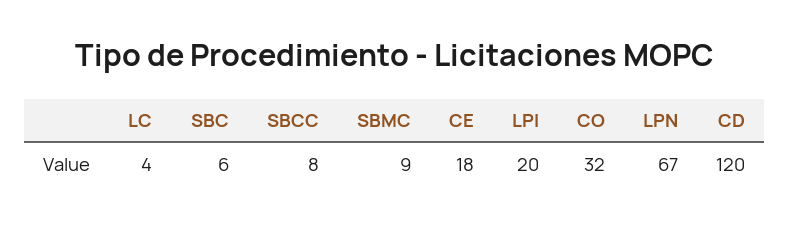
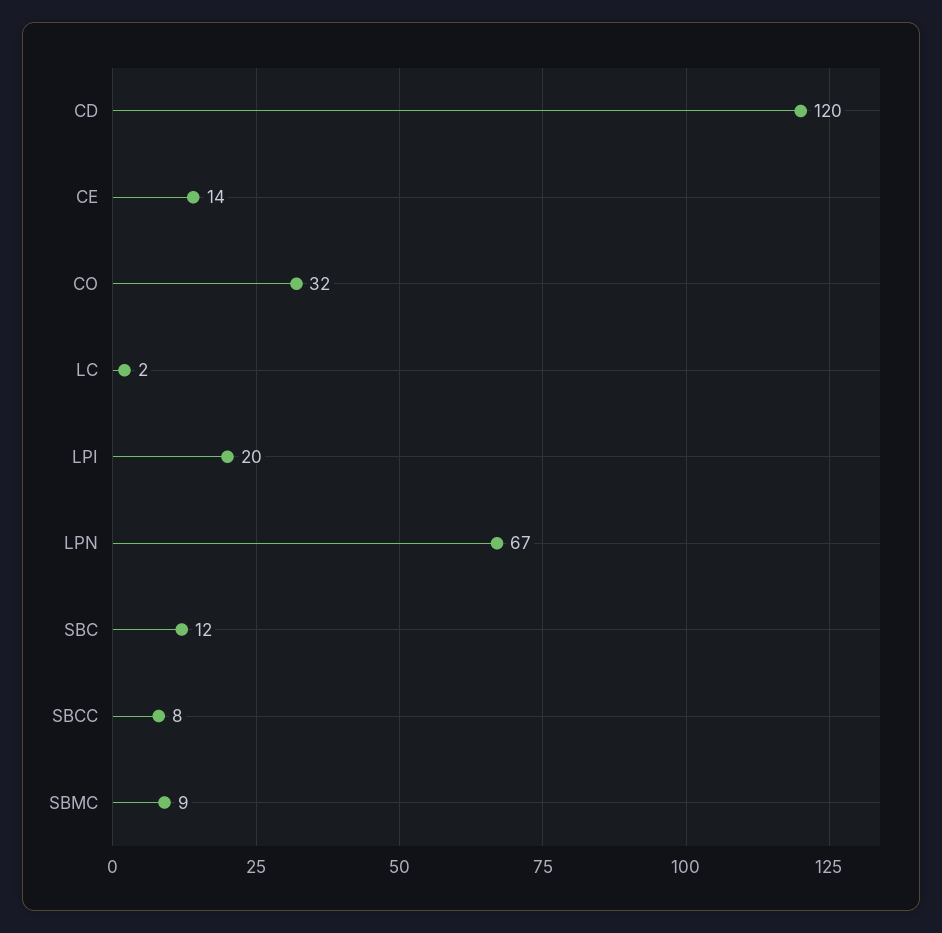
  {
-   "LC": 4,
+   "LC": 2,
-   "SBC": 6,
+   "SBC": 12,
    "SBCC": 8,
    "SBMC": 9,
-   "CE": 18,
+   "CE": 14,
    "LPI": 20,
    "CO": 32,
    "LPN": 67,
    "CD": 120
  }

